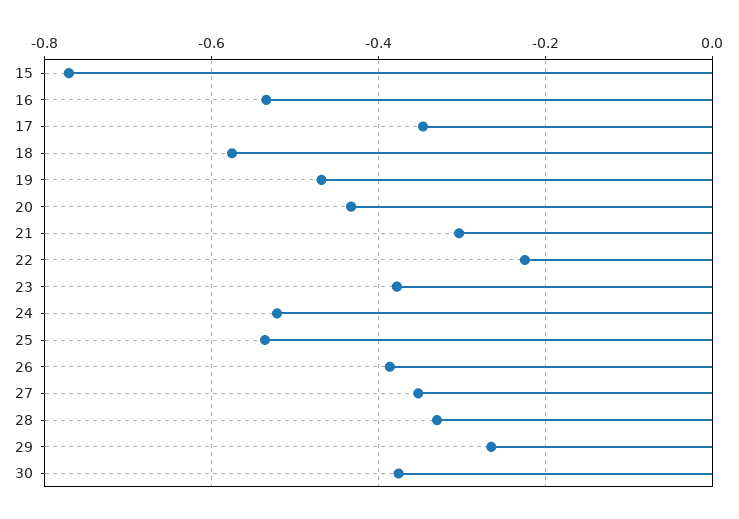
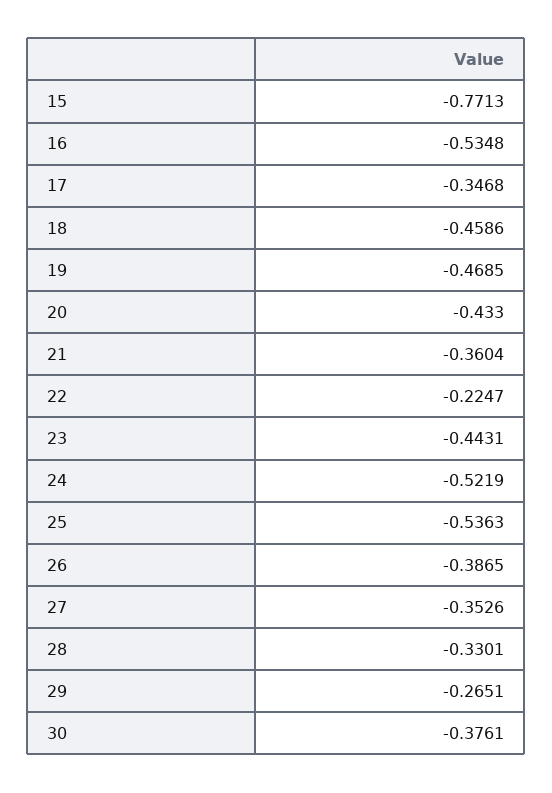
  {
    "15": -0.7713,
    "16": -0.5348,
    "17": -0.3468,
-   "18": -0.58,
+   "18": -0.4586,
    "19": -0.4685,
    "20": -0.433,
-   "21": -0.3,
+   "21": -0.3604,
    "22": -0.2247,
-   "23": -0.38,
+   "23": -0.4431,
    "24": -0.5219,
    "25": -0.5363,
    "26": -0.3865,
    "27": -0.3526,
    "28": -0.3301,
    "29": -0.2651,
    "30": -0.3761
  }

